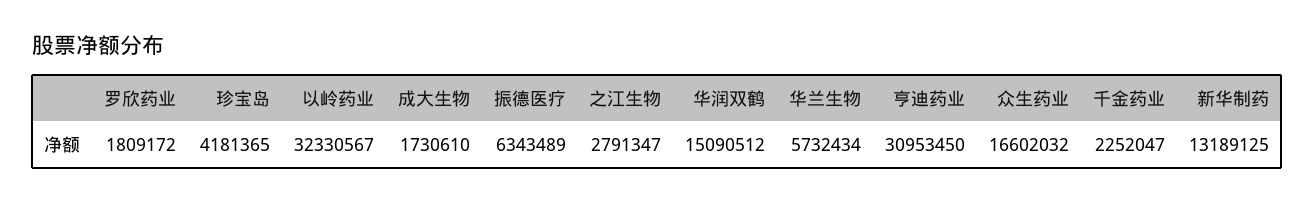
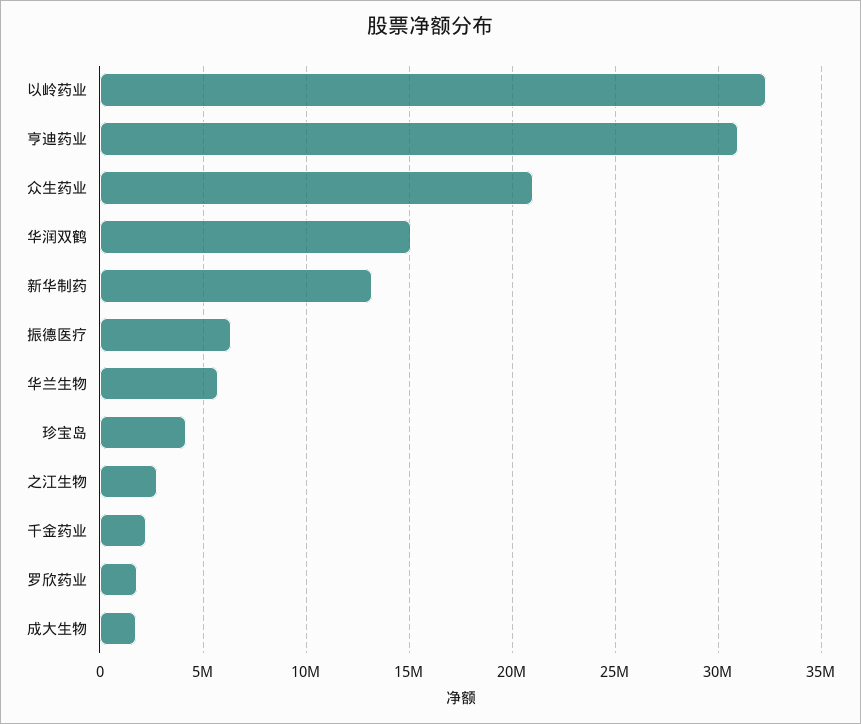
  {
    "罗欣药业": 1809172,
    "珍宝岛": 4181365,
    "以岭药业": 32330567,
    "成大生物": 1730610,
    "振德医疗": 6343489,
    "之江生物": 2791347,
    "华润双鹤": 15090512,
    "华兰生物": 5732434,
    "亨迪药业": 30953450,
-   "众生药业": 16602032,
+   "众生药业": 21000000,
    "千金药业": 2252047,
    "新华制药": 13189125
  }

